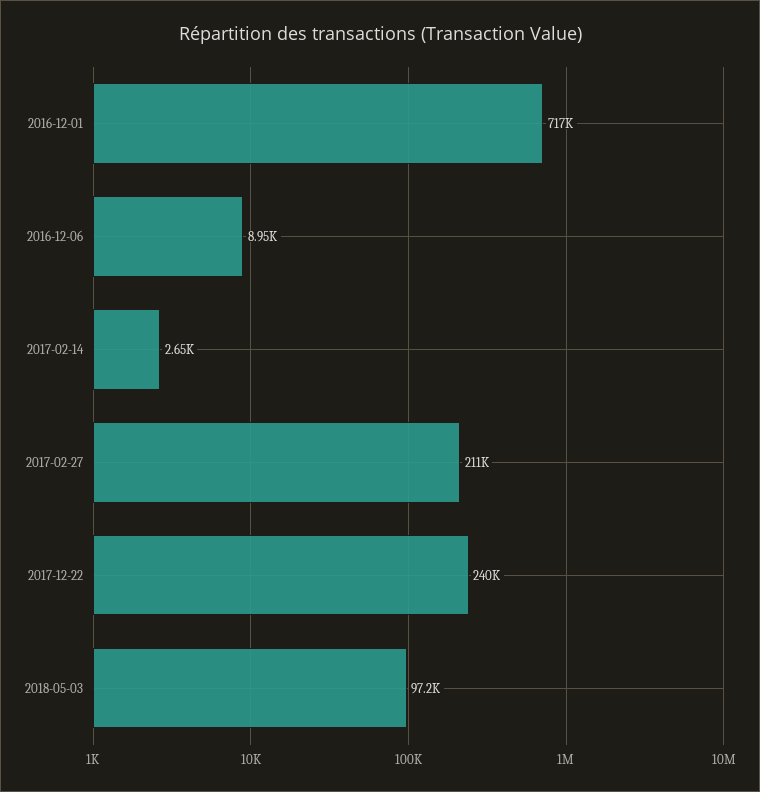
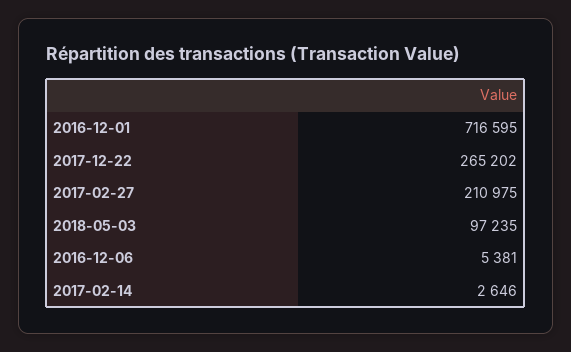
  {
    "2016-12-01": 716595,
-   "2016-12-06": 8950,
+   "2016-12-06": 5381,
    "2017-02-14": 2646,
    "2017-02-27": 210975,
-   "2017-12-22": 240000,
+   "2017-12-22": 265202,
    "2018-05-03": 97235
  }

